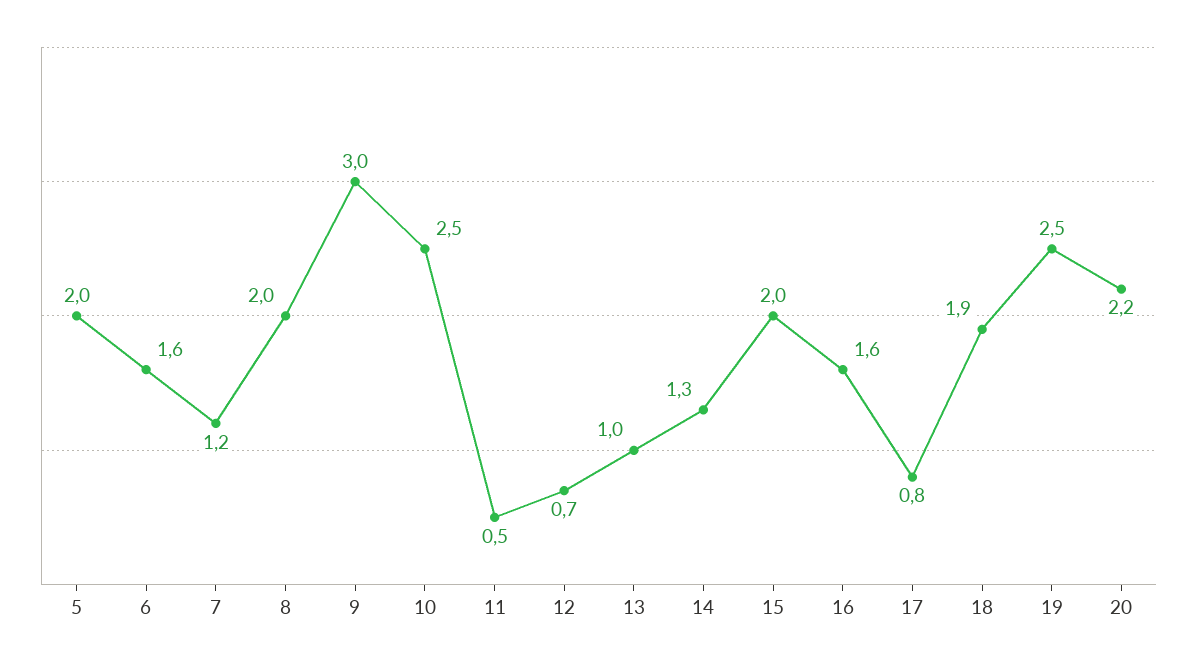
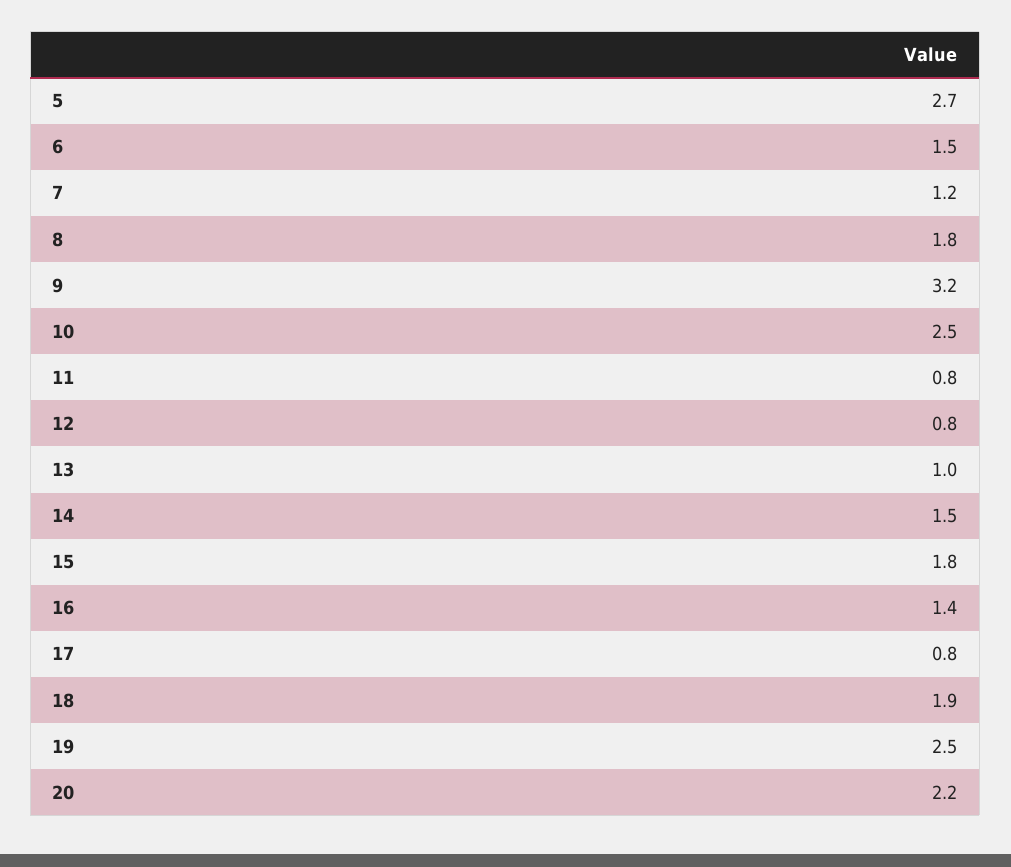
  {
-   "5": 2,
+   "5": 2.7,
-   "6": 1.6,
+   "6": 1.5,
    "7": 1.2,
-   "8": 2,
+   "8": 1.8,
-   "9": 3,
+   "9": 3.2,
    "10": 2.5,
-   "11": 0.5,
+   "11": 0.8,
-   "12": 0.7,
+   "12": 0.8,
    "13": 1,
-   "14": 1.3,
+   "14": 1.5,
-   "15": 2,
+   "15": 1.8,
-   "16": 1.6,
+   "16": 1.4,
    "17": 0.8,
    "18": 1.9,
    "19": 2.5,
    "20": 2.2
  }

